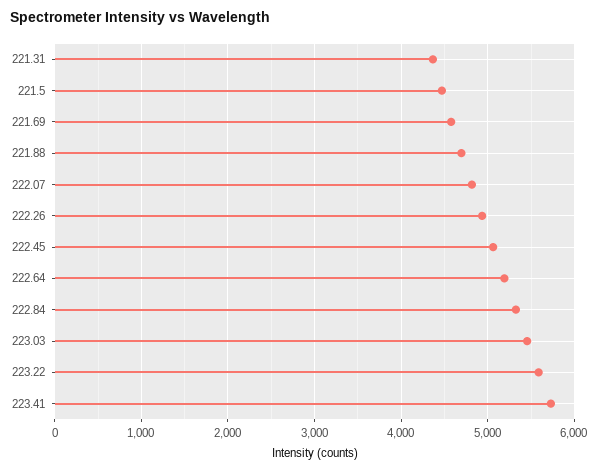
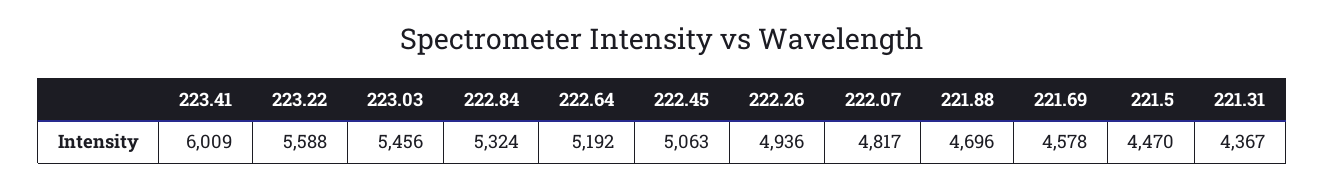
  {
    "221.31": 4367,
    "221.5": 4470,
    "221.69": 4578,
    "221.88": 4696,
    "222.07": 4817,
    "222.26": 4936,
    "222.45": 5063,
    "222.64": 5192,
    "222.84": 5324,
    "223.03": 5456,
    "223.22": 5588,
-   "223.41": 5700
+   "223.41": 6009
  }

